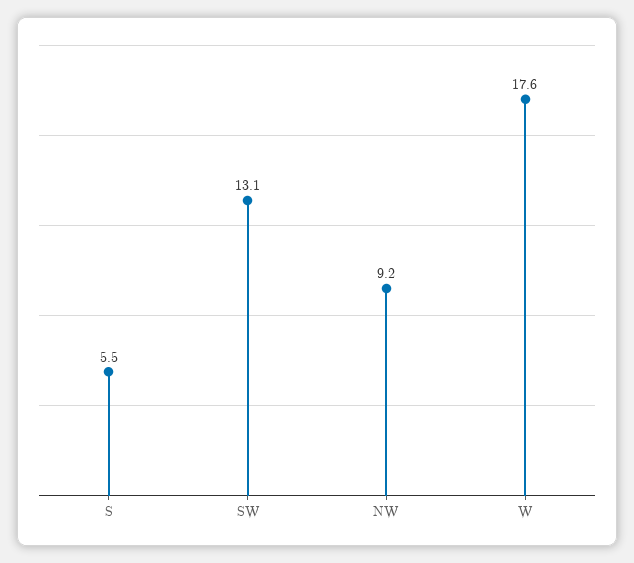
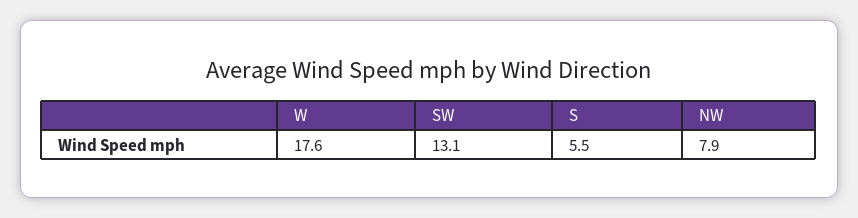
  {
    "S": 5.5,
    "SW": 13.1,
-   "NW": 9.2,
+   "NW": 7.9,
    "W": 17.6
  }

